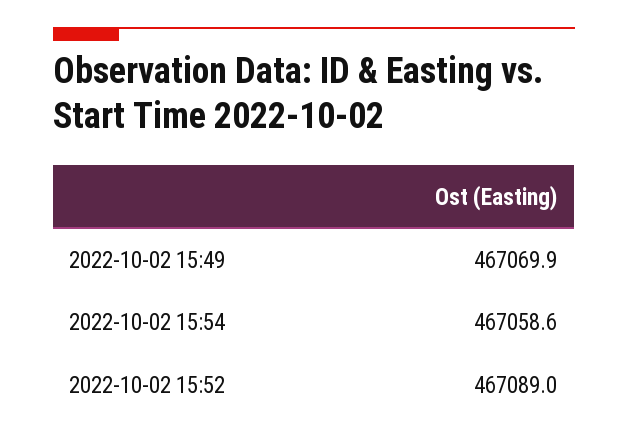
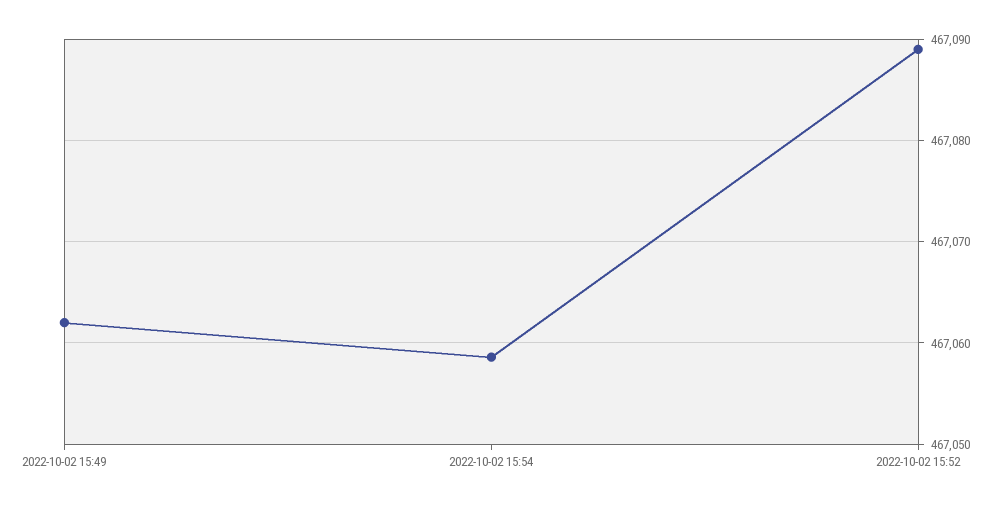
  {
-   "2022-10-02 15:49": 467069.9,
+   "2022-10-02 15:49": 467062,
    "2022-10-02 15:54": 467058.6,
    "2022-10-02 15:52": 467089
  }

